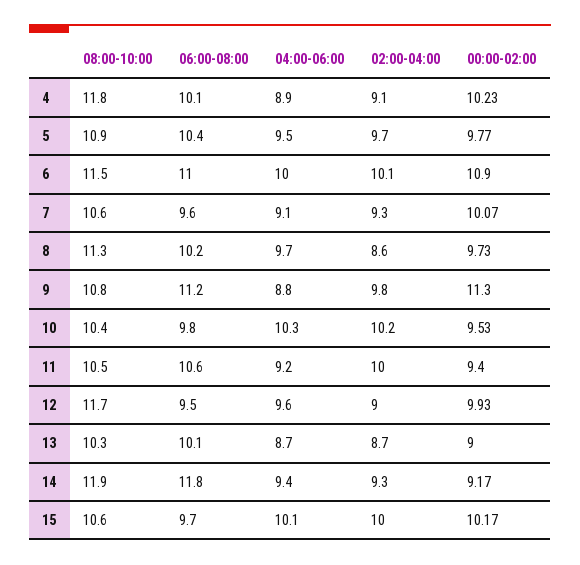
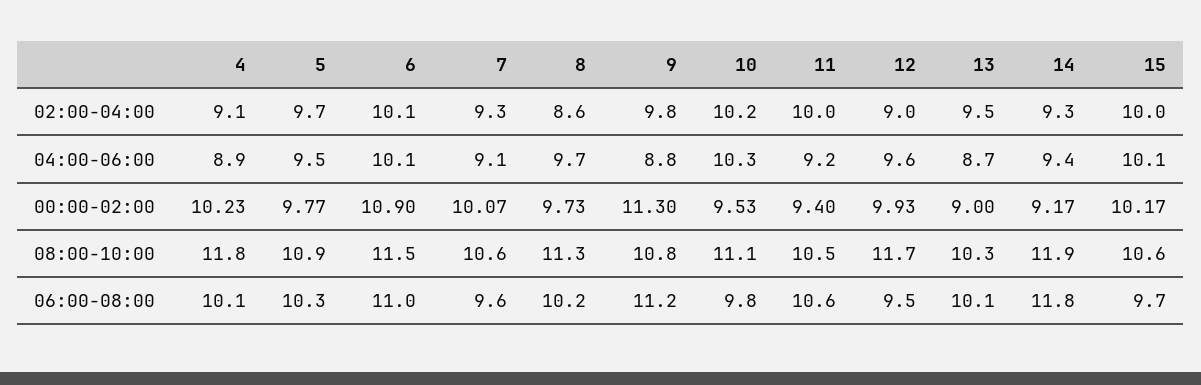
  {
    "08:00-10:00": {
      "4": 11.8,
      "5": 10.9,
      "6": 11.5,
      "7": 10.6,
      "8": 11.3,
      "9": 10.8,
-     "10": 10.4,
+     "10": 11.1,
      "11": 10.5,
      "12": 11.7,
      "13": 10.3,
      "14": 11.9,
      "15": 10.6
    },
    "06:00-08:00": {
      "4": 10.1,
-     "5": 10.4,
+     "5": 10.3,
      "6": 11,
      "7": 9.6,
      "8": 10.2,
      "9": 11.2,
      "10": 9.8,
      "11": 10.6,
      "12": 9.5,
      "13": 10.1,
      "14": 11.8,
      "15": 9.7
    },
    "04:00-06:00": {
      "4": 8.9,
      "5": 9.5,
-     "6": 10,
+     "6": 10.1,
      "7": 9.1,
      "8": 9.7,
      "9": 8.8,
      "10": 10.3,
      "11": 9.2,
      "12": 9.6,
      "13": 8.7,
      "14": 9.4,
      "15": 10.1
    },
    "02:00-04:00": {
      "4": 9.1,
      "5": 9.7,
      "6": 10.1,
      "7": 9.3,
      "8": 8.6,
      "9": 9.8,
      "10": 10.2,
      "11": 10,
      "12": 9,
-     "13": 8.7,
+     "13": 9.5,
      "14": 9.3,
      "15": 10
    },
    "00:00-02:00": {
      "4": 10.23,
      "5": 9.77,
      "6": 10.9,
      "7": 10.07,
      "8": 9.73,
      "9": 11.3,
      "10": 9.53,
      "11": 9.4,
      "12": 9.93,
      "13": 9,
      "14": 9.17,
      "15": 10.17
    }
  }

